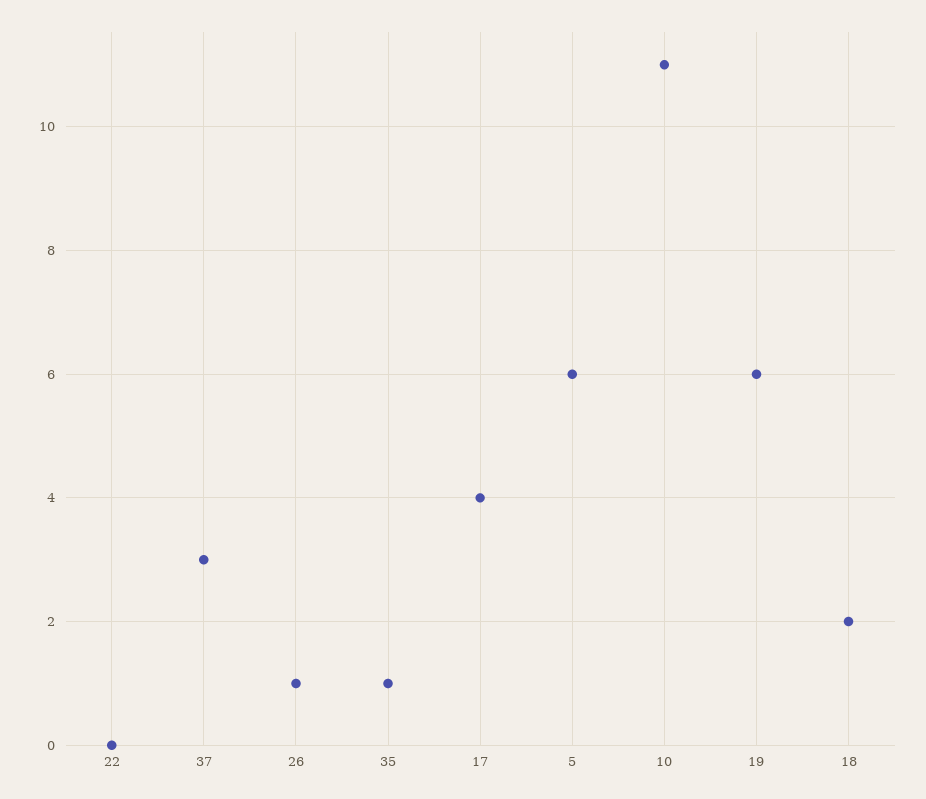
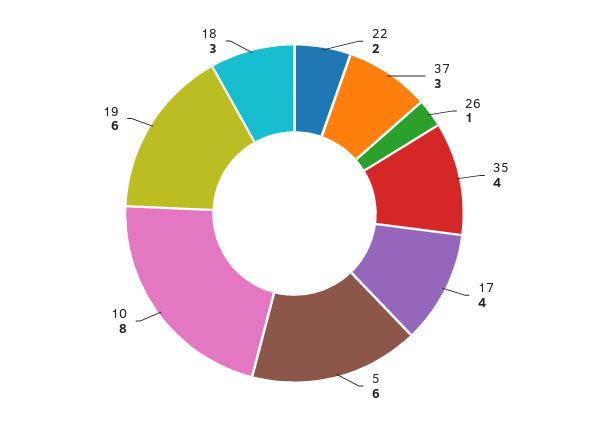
  {
-   "22": 0,
+   "22": 2,
    "37": 3,
    "26": 1,
-   "35": 1,
+   "35": 4,
    "17": 4,
    "5": 6,
-   "10": 11,
+   "10": 8,
    "19": 6,
-   "18": 2
+   "18": 3
  }

